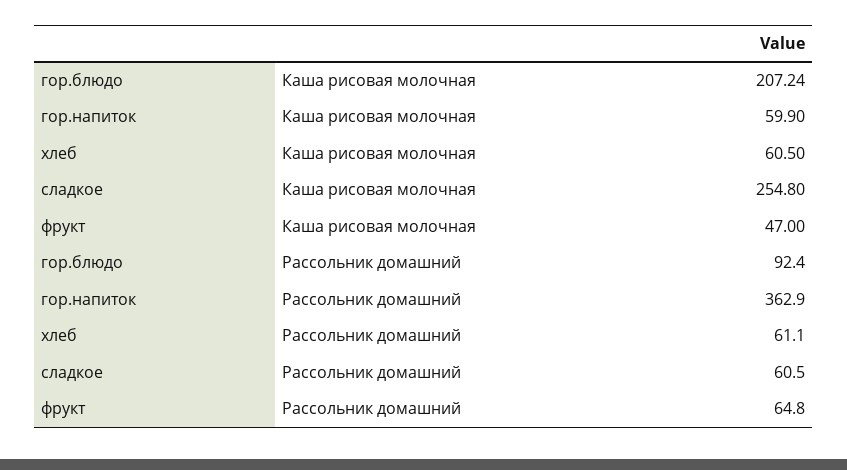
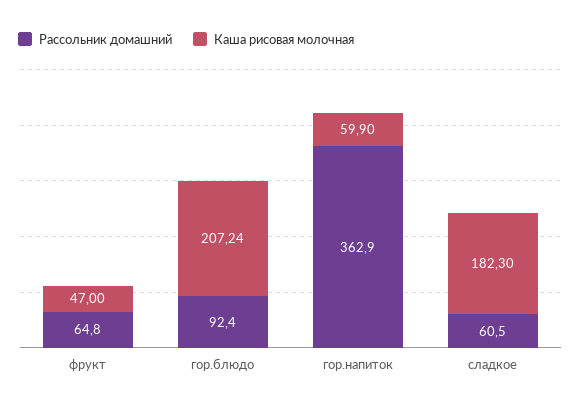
  {
    "Каша рисовая молочная": {
      "гор.блюдо": 207.24,
      "гор.напиток": 59.9,
-     "хлеб": 60.5,
-     "сладкое": 254.8,
+     "сладкое": 182.3,
      "фрукт": 47
    },
    "Рассольник домашний": {
      "гор.блюдо": 92.4,
      "гор.напиток": 362.9,
-     "хлеб": 61.1,
      "сладкое": 60.5,
      "фрукт": 64.8
    }
  }

